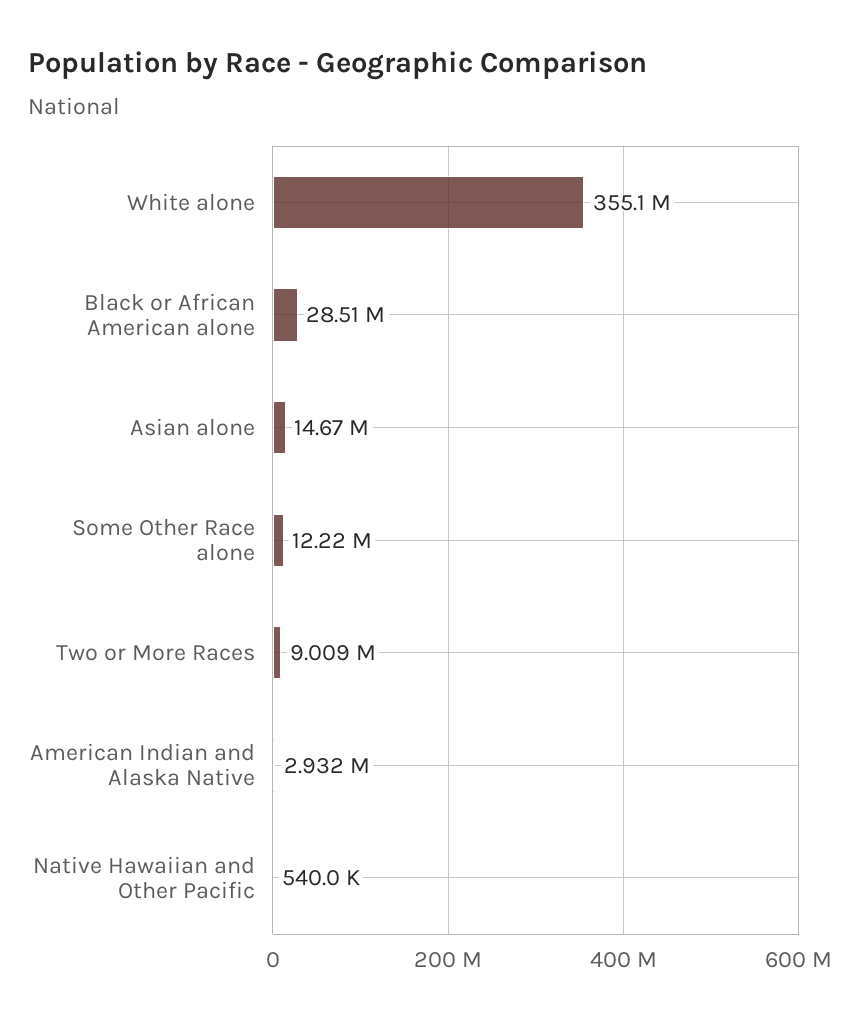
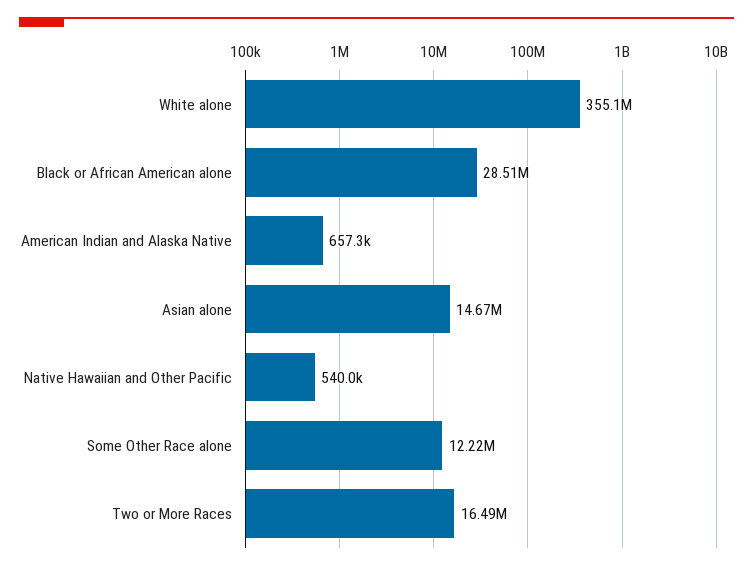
  {
    "White alone": 355100000,
    "Black or African American alone": 28510000,
    "Asian alone": 14670000,
    "Some Other Race alone": 12220000,
-   "Two or More Races": 9009000,
+   "Two or More Races": 16490000,
-   "American Indian and Alaska Native": 2932000,
+   "American Indian and Alaska Native": 657300,
    "Native Hawaiian and Other Pacific": 540000
  }

